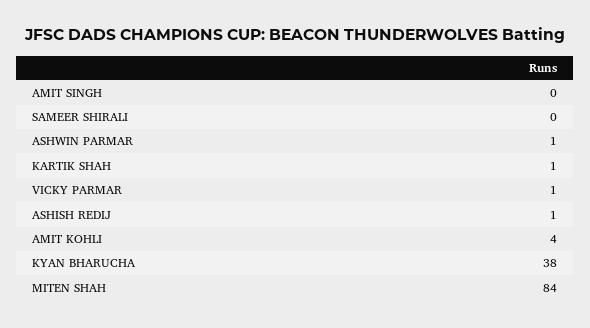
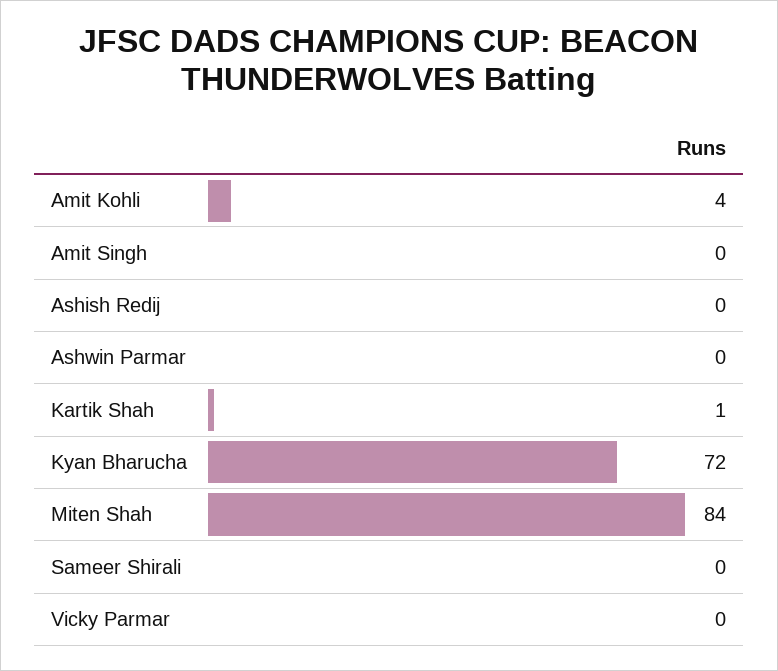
  {
    "AMIT SINGH": 0,
    "SAMEER SHIRALI": 0,
-   "ASHWIN PARMAR": 1,
+   "ASHWIN PARMAR": 0,
    "KARTIK SHAH": 1,
-   "VICKY PARMAR": 1,
+   "VICKY PARMAR": 0,
-   "ASHISH REDIJ": 1,
+   "ASHISH REDIJ": 0,
    "AMIT KOHLI": 4,
-   "KYAN BHARUCHA": 38,
+   "KYAN BHARUCHA": 72,
    "MITEN SHAH": 84
  }

